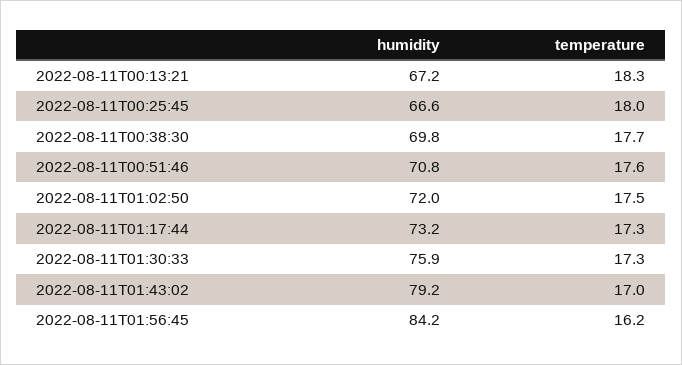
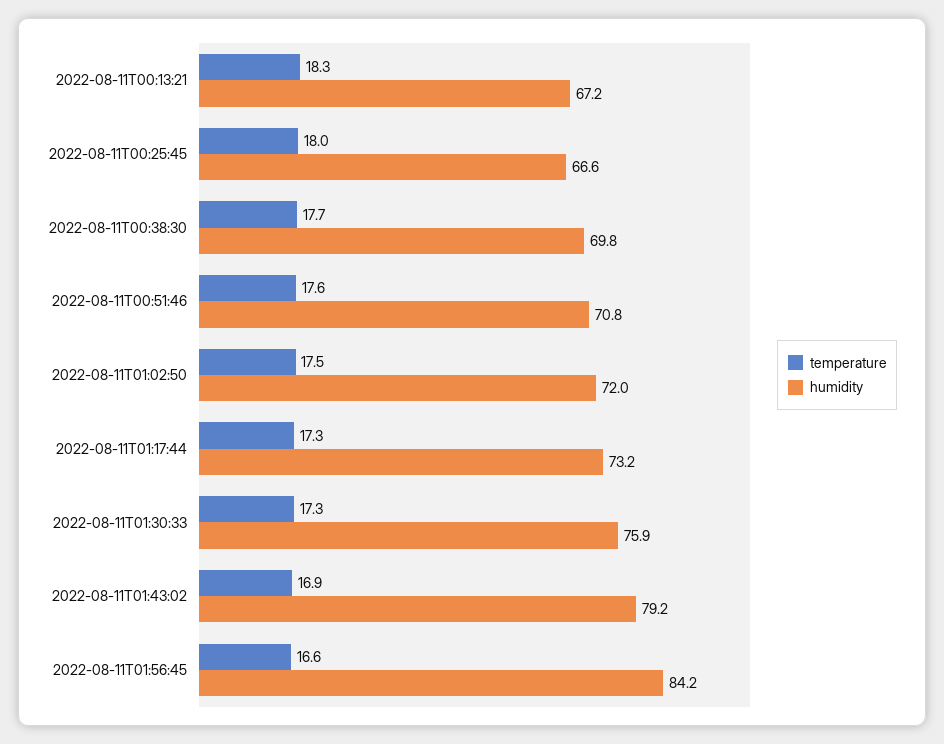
  {
    "humidity": {
      "2022-08-11T00:13:21": 67.2,
      "2022-08-11T00:25:45": 66.6,
      "2022-08-11T00:38:30": 69.8,
      "2022-08-11T00:51:46": 70.8,
      "2022-08-11T01:02:50": 72,
      "2022-08-11T01:17:44": 73.2,
      "2022-08-11T01:30:33": 75.9,
      "2022-08-11T01:43:02": 79.2,
      "2022-08-11T01:56:45": 84.2
    },
    "temperature": {
      "2022-08-11T00:13:21": 18.3,
      "2022-08-11T00:25:45": 18,
      "2022-08-11T00:38:30": 17.7,
      "2022-08-11T00:51:46": 17.6,
      "2022-08-11T01:02:50": 17.5,
      "2022-08-11T01:17:44": 17.3,
      "2022-08-11T01:30:33": 17.3,
-     "2022-08-11T01:43:02": 17,
+     "2022-08-11T01:43:02": 16.9,
-     "2022-08-11T01:56:45": 16.2
+     "2022-08-11T01:56:45": 16.6
    }
  }

